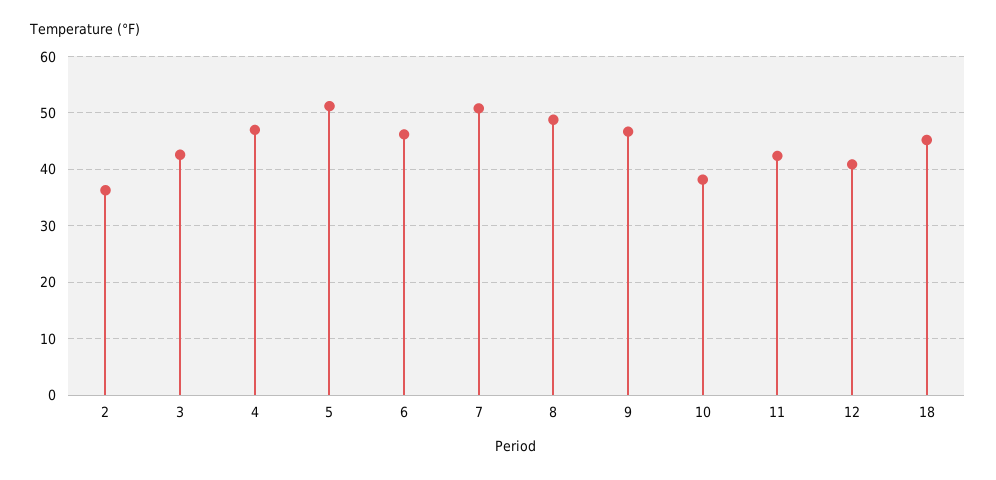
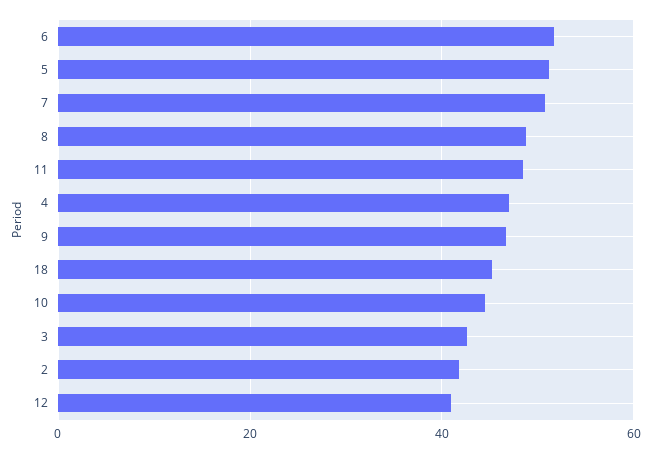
  {
-   "2": 36,
+   "2": 42,
    "3": 42,
    "4": 48,
    "5": 52,
-   "6": 46,
+   "6": 52,
    "7": 50,
    "8": 48,
    "9": 46,
-   "10": 38,
+   "10": 44,
-   "11": 42,
+   "11": 48,
    "12": 40,
    "18": 46
  }

